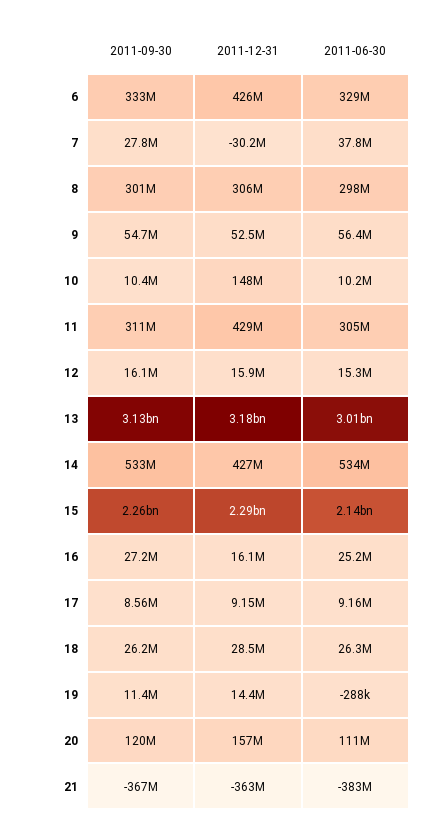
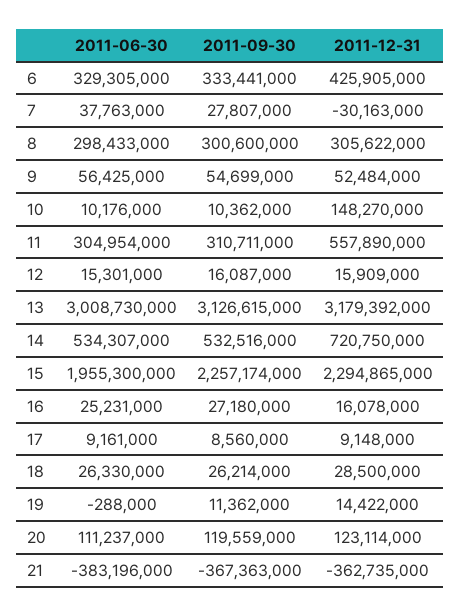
  {
    "2011-09-30": {
      "6": 333441000,
      "7": 27807000,
      "8": 300600000,
      "9": 54699000,
      "10": 10362000,
      "11": 310711000,
      "12": 16087000,
      "13": 3126615000,
      "14": 532516000,
      "15": 2257174000,
      "16": 27180000,
      "17": 8560000,
      "18": 26214000,
      "19": 11362000,
      "20": 119559000,
      "21": -367363000
    },
    "2011-12-31": {
      "6": 425905000,
      "7": -30163000,
      "8": 305622000,
      "9": 52484000,
      "10": 148270000,
-     "11": 429000000,
+     "11": 557890000,
      "12": 15909000,
      "13": 3179392000,
-     "14": 427000000,
+     "14": 720750000,
      "15": 2294865000,
      "16": 16078000,
      "17": 9148000,
      "18": 28500000,
      "19": 14422000,
-     "20": 157000000,
+     "20": 123114000,
      "21": -362735000
    },
    "2011-06-30": {
      "6": 329305000,
      "7": 37763000,
      "8": 298433000,
      "9": 56425000,
      "10": 10176000,
      "11": 304954000,
      "12": 15301000,
      "13": 3008730000,
      "14": 534307000,
-     "15": 2140000000,
+     "15": 1955300000,
      "16": 25231000,
      "17": 9161000,
      "18": 26330000,
      "19": -288000,
      "20": 111237000,
      "21": -383196000
    }
  }

